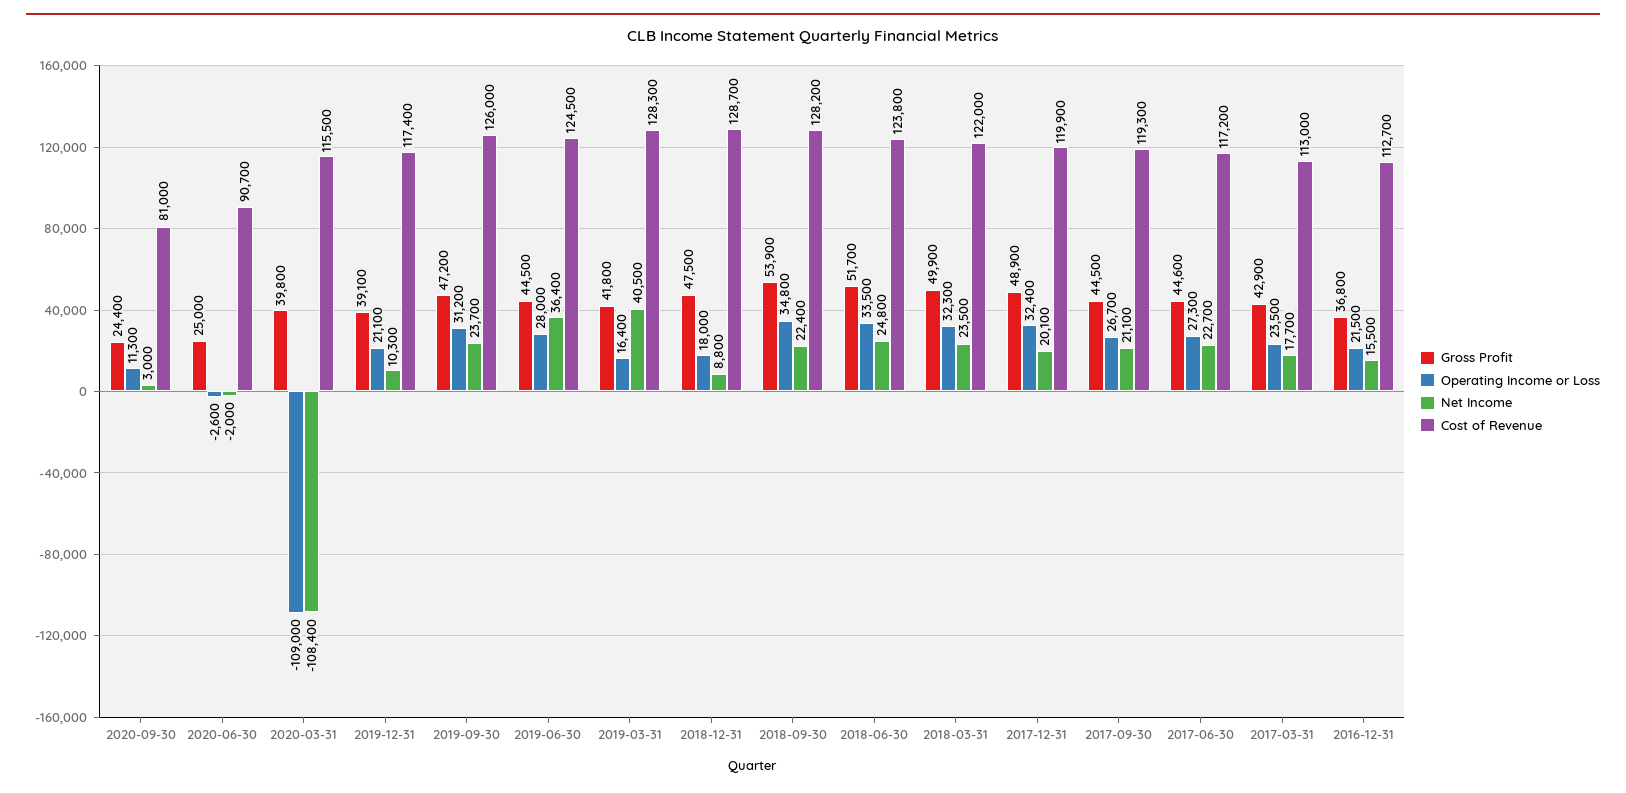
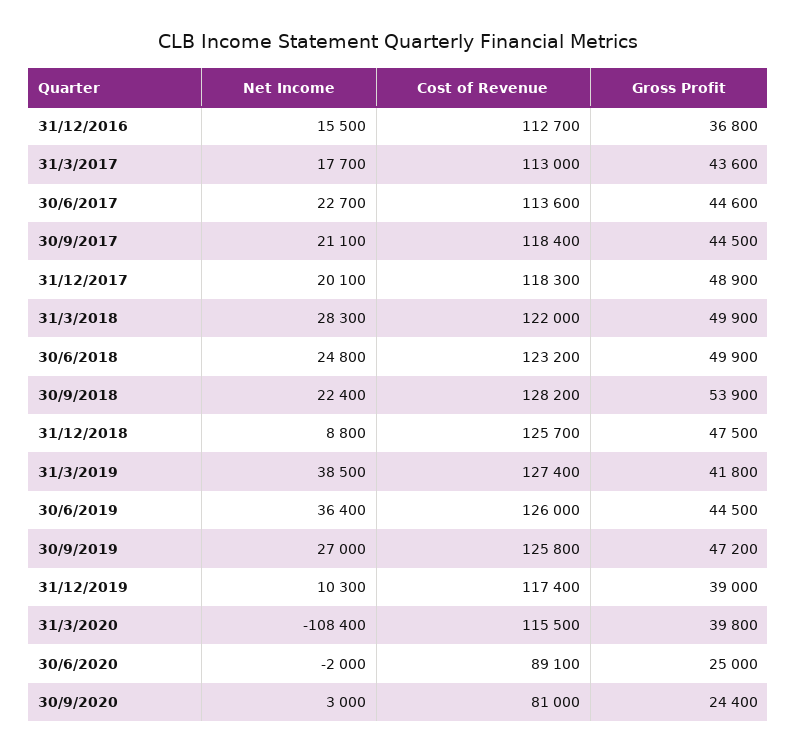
  {
    "Gross Profit": {
      "2020-09-30": 24400,
      "2020-06-30": 25000,
      "2020-03-31": 39800,
-     "2019-12-31": 39100,
+     "2019-12-31": 39000,
      "2019-09-30": 47200,
      "2019-06-30": 44500,
      "2019-03-31": 41800,
      "2018-12-31": 47500,
      "2018-09-30": 53900,
-     "2018-06-30": 51700,
+     "2018-06-30": 49900,
      "2018-03-31": 49900,
      "2017-12-31": 48900,
      "2017-09-30": 44500,
      "2017-06-30": 44600,
-     "2017-03-31": 42900,
+     "2017-03-31": 43600,
      "2016-12-31": 36800
    },
-   "Operating Income or Loss": {
-     "2020-09-30": 11300,
-     "2020-06-30": -2600,
-     "2020-03-31": -109000,
-     "2019-12-31": 21100,
-     "2019-09-30": 31200,
-     "2019-06-30": 28000,
-     "2019-03-31": 16400,
-     "2018-12-31": 18000,
-     "2018-09-30": 34800,
-     "2018-06-30": 33500,
-     "2018-03-31": 32300,
-     "2017-12-31": 32400,
-     "2017-09-30": 26700,
-     "2017-06-30": 27300,
-     "2017-03-31": 23500,
-     "2016-12-31": 21500
-   },
    "Net Income": {
      "2020-09-30": 3000,
      "2020-06-30": -2000,
      "2020-03-31": -108400,
      "2019-12-31": 10300,
-     "2019-09-30": 23700,
+     "2019-09-30": 27000,
      "2019-06-30": 36400,
-     "2019-03-31": 40500,
+     "2019-03-31": 38500,
      "2018-12-31": 8800,
      "2018-09-30": 22400,
      "2018-06-30": 24800,
-     "2018-03-31": 23500,
+     "2018-03-31": 28300,
      "2017-12-31": 20100,
      "2017-09-30": 21100,
      "2017-06-30": 22700,
      "2017-03-31": 17700,
      "2016-12-31": 15500
    },
    "Cost of Revenue": {
      "2020-09-30": 81000,
-     "2020-06-30": 90700,
+     "2020-06-30": 89100,
      "2020-03-31": 115500,
      "2019-12-31": 117400,
-     "2019-09-30": 126000,
+     "2019-09-30": 125800,
-     "2019-06-30": 124500,
+     "2019-06-30": 126000,
-     "2019-03-31": 128300,
+     "2019-03-31": 127400,
-     "2018-12-31": 128700,
+     "2018-12-31": 125700,
      "2018-09-30": 128200,
-     "2018-06-30": 123800,
+     "2018-06-30": 123200,
      "2018-03-31": 122000,
-     "2017-12-31": 119900,
+     "2017-12-31": 118300,
-     "2017-09-30": 119300,
+     "2017-09-30": 118400,
-     "2017-06-30": 117200,
+     "2017-06-30": 113600,
      "2017-03-31": 113000,
      "2016-12-31": 112700
    }
  }

